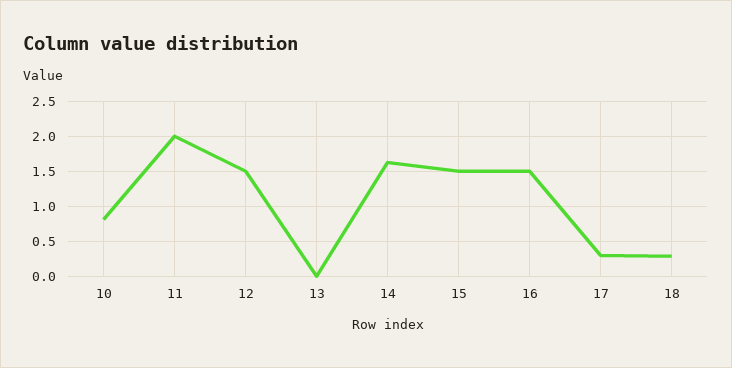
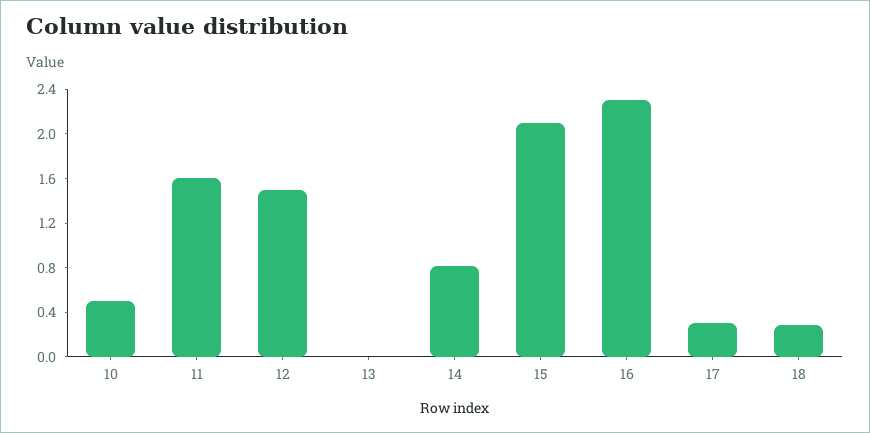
  {
-   "10": 0.8,
+   "10": 0.5,
-   "11": 2,
+   "11": 1.6,
    "12": 1.5,
    "13": 0,
-   "14": 1.6,
+   "14": 0.8,
-   "15": 1.5,
+   "15": 2.1,
-   "16": 1.5,
+   "16": 2.3,
    "17": 0.3,
    "18": 0.3
  }

